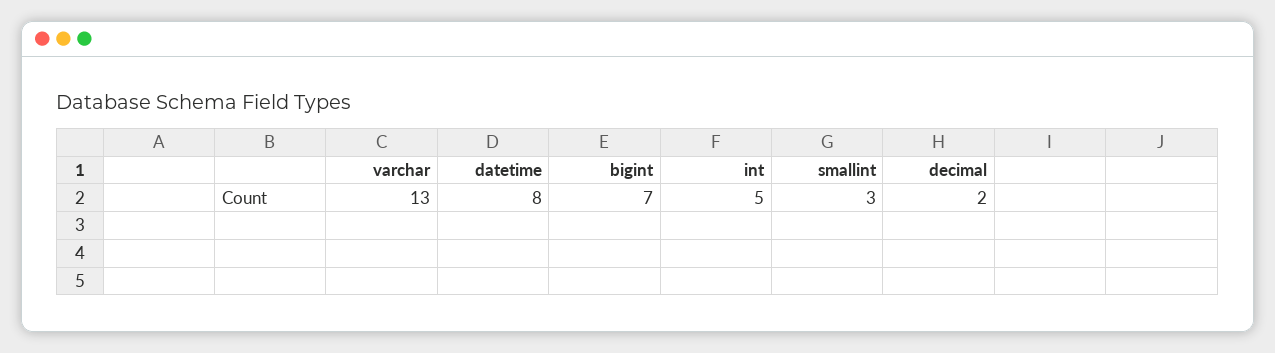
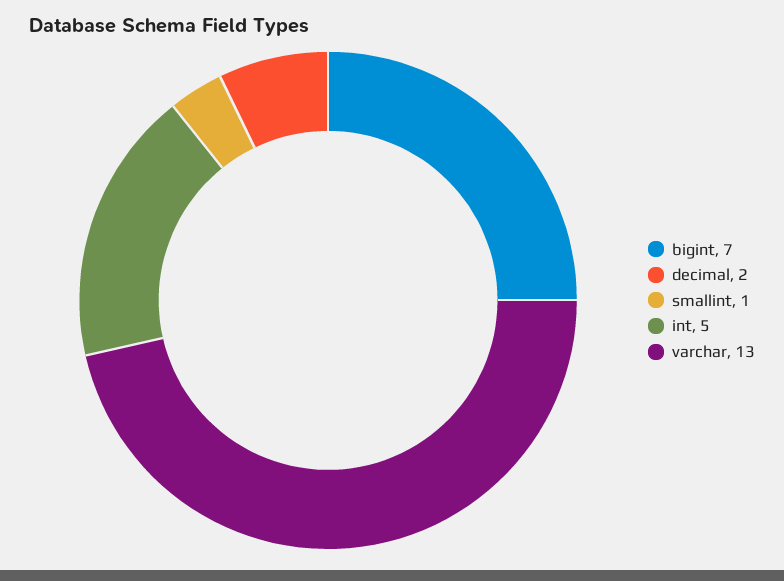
  {
    "varchar": 13,
-   "datetime": 8,
    "bigint": 7,
    "int": 5,
-   "smallint": 3,
+   "smallint": 1,
    "decimal": 2
  }

